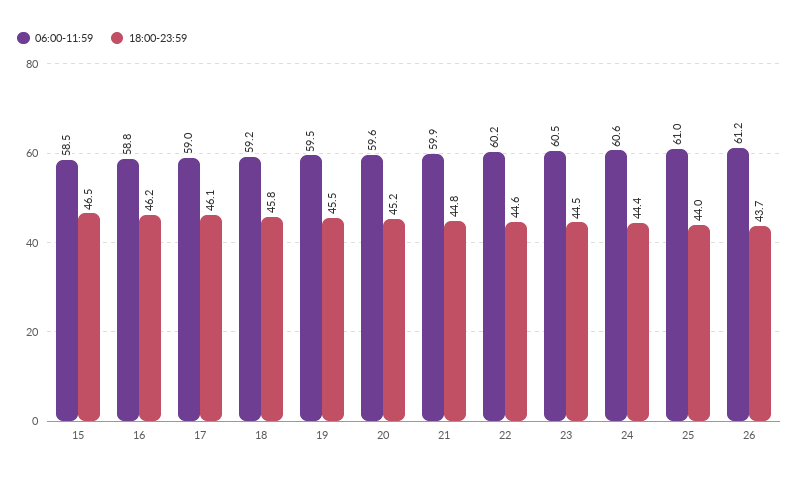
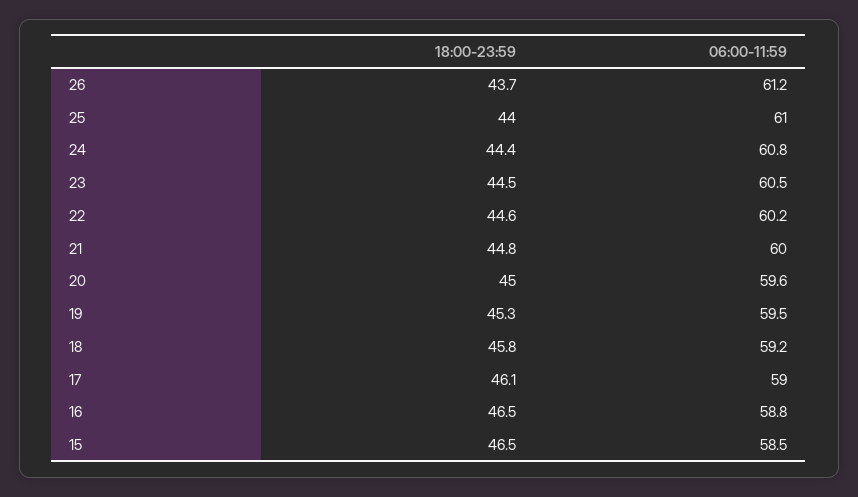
  {
    "06:00-11:59": {
      "15": 58.5,
      "16": 58.8,
      "17": 59,
      "18": 59.2,
      "19": 59.5,
      "20": 59.6,
-     "21": 59.9,
+     "21": 60,
      "22": 60.2,
      "23": 60.5,
-     "24": 60.6,
+     "24": 60.8,
      "25": 61,
      "26": 61.2
    },
    "18:00-23:59": {
      "15": 46.5,
-     "16": 46.2,
+     "16": 46.5,
      "17": 46.1,
      "18": 45.8,
-     "19": 45.5,
+     "19": 45.3,
-     "20": 45.2,
+     "20": 45,
      "21": 44.8,
      "22": 44.6,
      "23": 44.5,
      "24": 44.4,
      "25": 44,
      "26": 43.7
    }
  }

